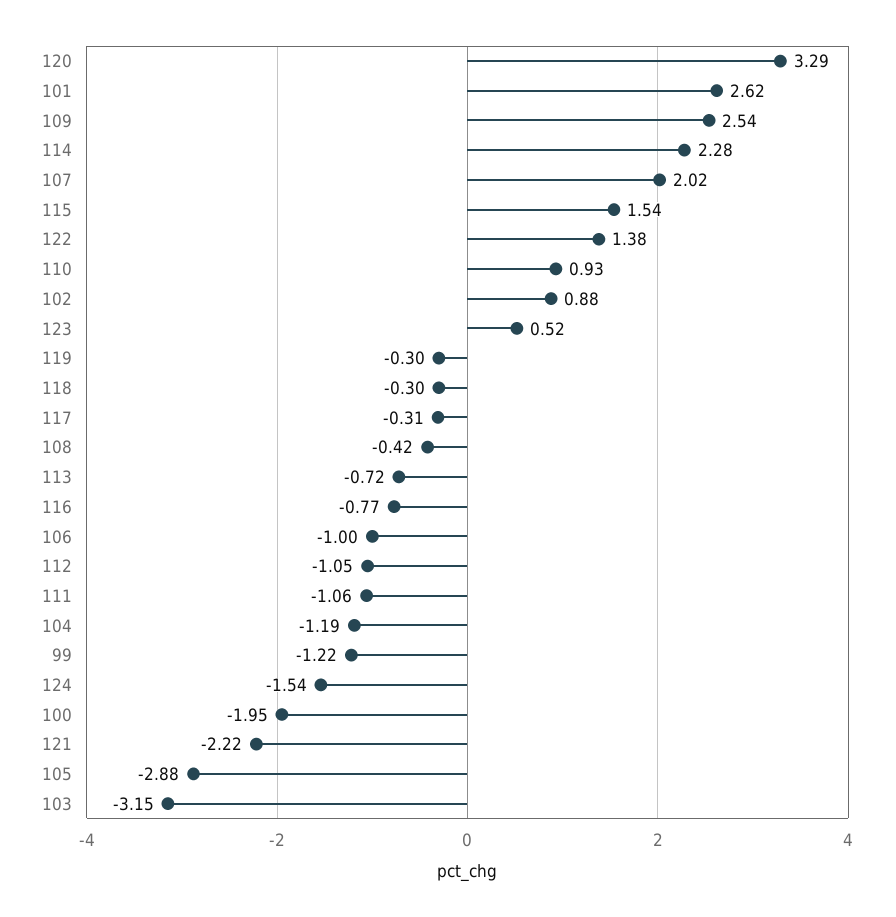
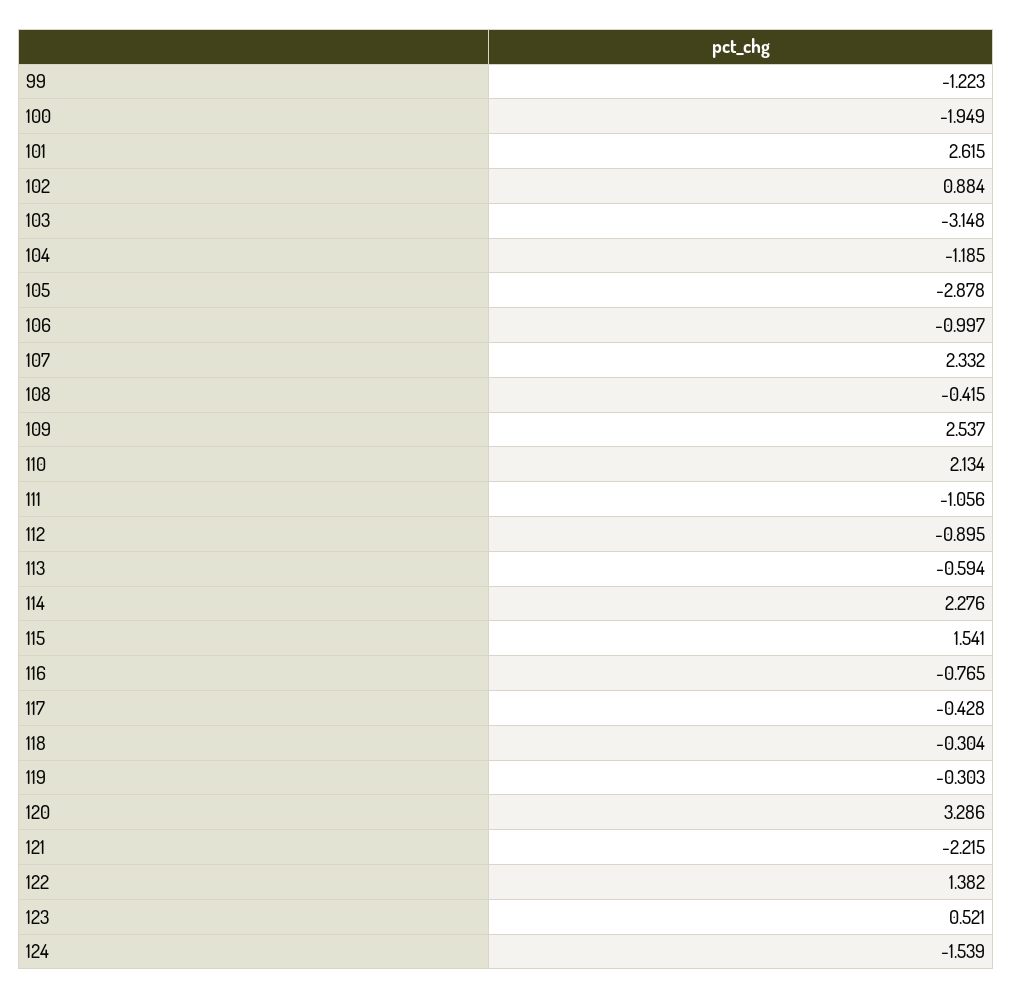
  {
    "120": 3.286,
    "101": 2.615,
    "109": 2.537,
    "114": 2.276,
-   "107": 2.02,
+   "107": 2.332,
    "115": 1.541,
    "122": 1.382,
-   "110": 0.93,
+   "110": 2.134,
    "102": 0.884,
    "123": 0.521,
    "119": -0.303,
    "118": -0.304,
-   "117": -0.31,
+   "117": -0.428,
    "108": -0.415,
-   "113": -0.72,
+   "113": -0.594,
    "116": -0.765,
    "106": -0.997,
-   "112": -1.05,
+   "112": -0.895,
    "111": -1.056,
    "104": -1.185,
    "99": -1.223,
    "124": -1.539,
    "100": -1.949,
    "121": -2.215,
    "105": -2.878,
    "103": -3.148
  }

